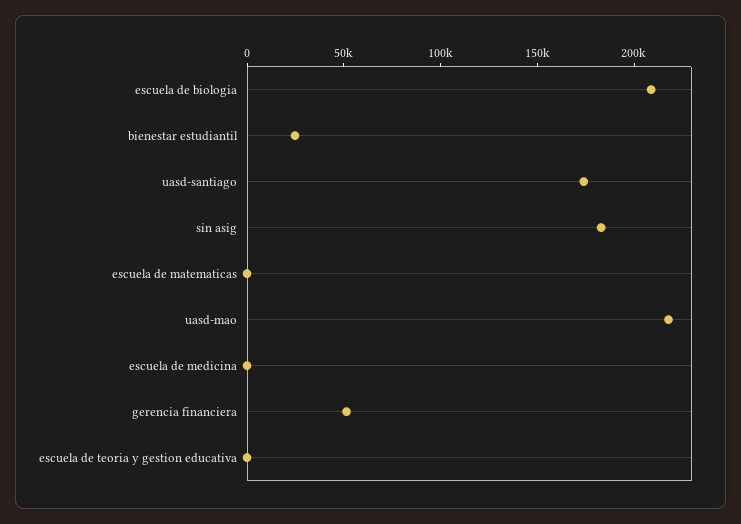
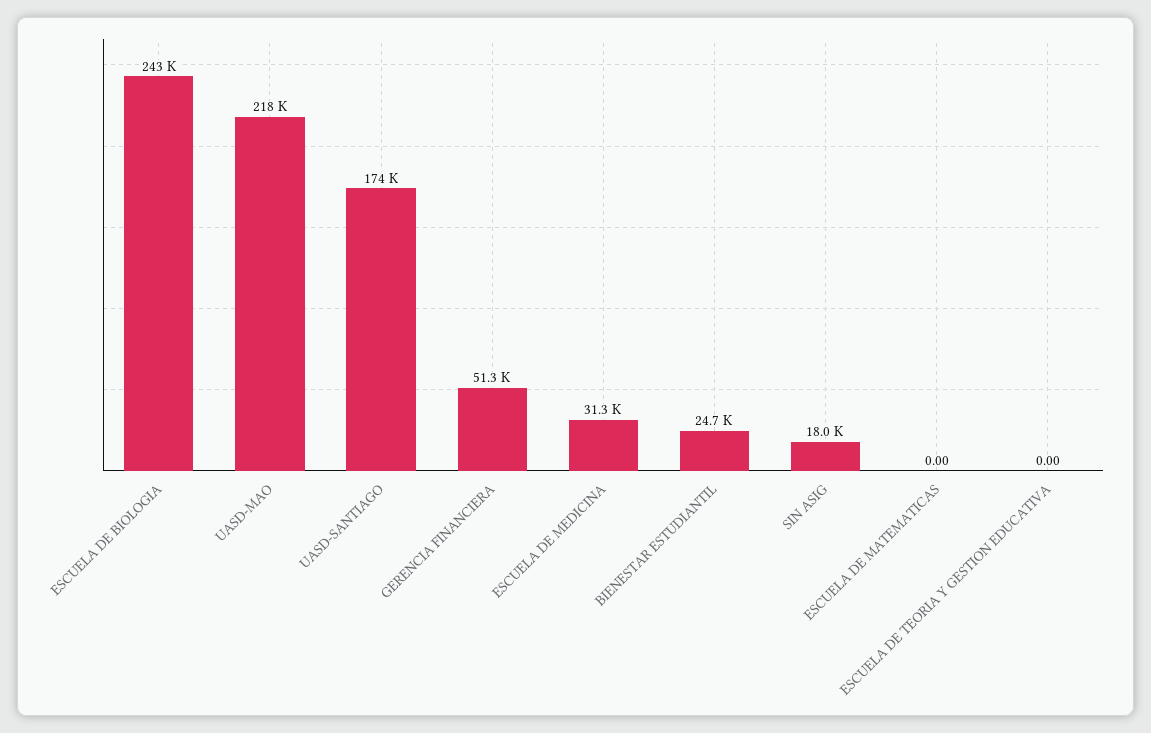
  {
-   "escuela de biologia": 210000,
+   "escuela de biologia": 243000,
    "bienestar estudiantil": 24700,
    "uasd-santiago": 174000,
-   "sin asig": 180000,
+   "sin asig": 18000,
    "escuela de matematicas": 0,
    "uasd-mao": 218000,
-   "escuela de medicina": 0,
+   "escuela de medicina": 31300,
    "gerencia financiera": 51300,
    "escuela de teoria y gestion educativa": 0
  }

